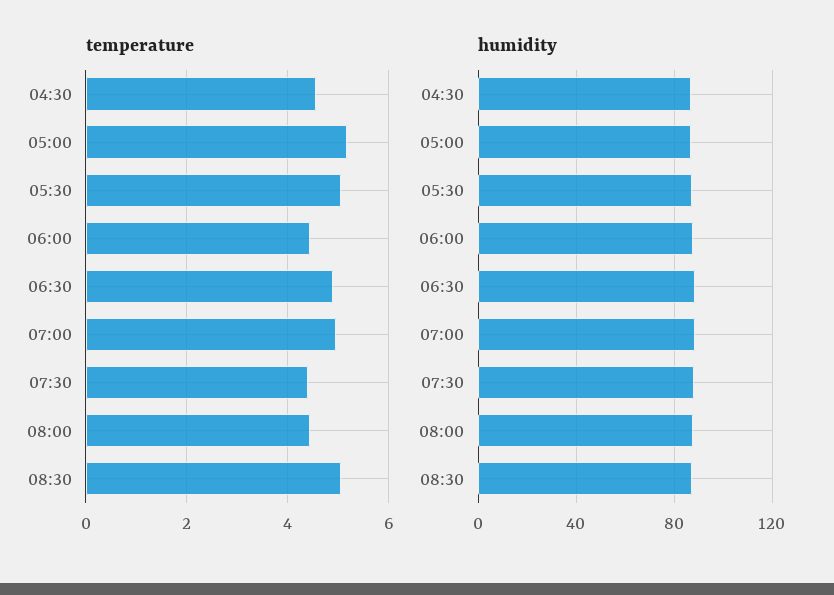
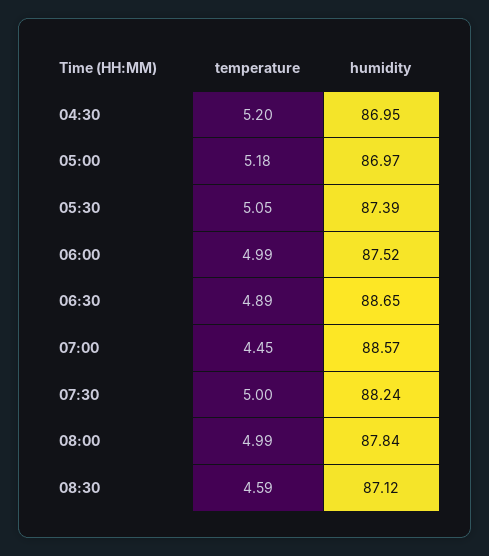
  {
    "temperature": {
-     "04:30": 4.6,
+     "04:30": 5.2,
      "05:00": 5.18,
      "05:30": 5.05,
-     "06:00": 4.4,
+     "06:00": 4.99,
      "06:30": 4.89,
-     "07:00": 5,
+     "07:00": 4.45,
-     "07:30": 4.4,
+     "07:30": 5,
-     "08:00": 4.4,
+     "08:00": 4.99,
-     "08:30": 5
+     "08:30": 4.59
    },
    "humidity": {
      "04:30": 86.95,
      "05:00": 86.97,
      "05:30": 87.39,
      "06:00": 87.52,
      "06:30": 88.65,
      "07:00": 88.57,
      "07:30": 88.24,
      "08:00": 87.84,
      "08:30": 87.12
    }
  }

